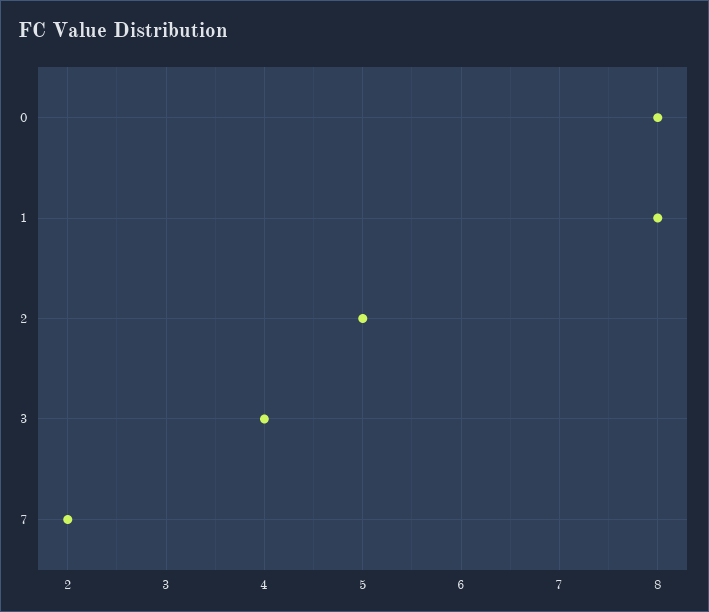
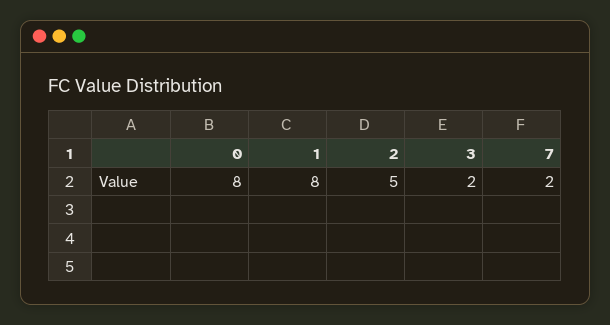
  {
    "0": 8,
    "1": 8,
    "2": 5,
-   "3": 4,
+   "3": 2,
    "7": 2
  }

